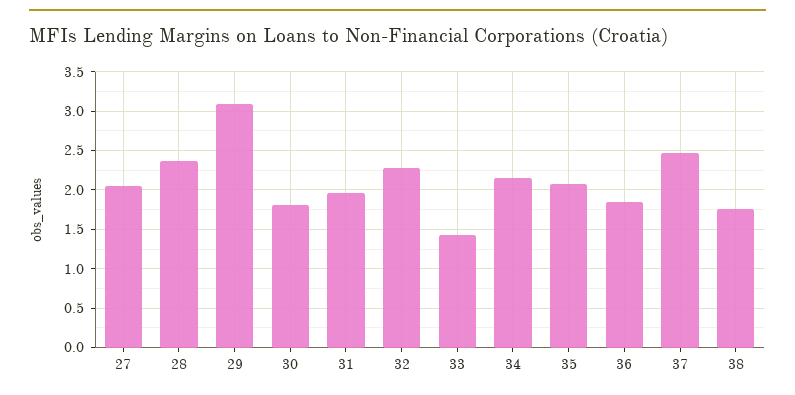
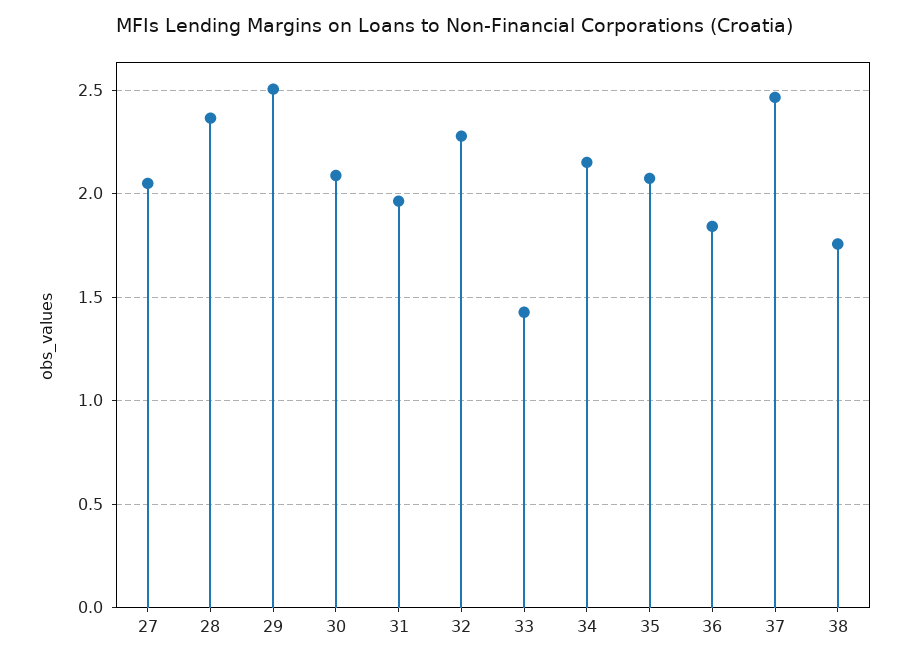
  {
    "27": 2.05,
    "28": 2.35,
-   "29": 3.1,
+   "29": 2.5,
-   "30": 1.8,
+   "30": 2.1,
    "31": 1.95,
    "32": 2.3,
    "33": 1.45,
    "34": 2.15,
    "35": 2.05,
    "36": 1.85,
    "37": 2.45,
    "38": 1.75
  }

